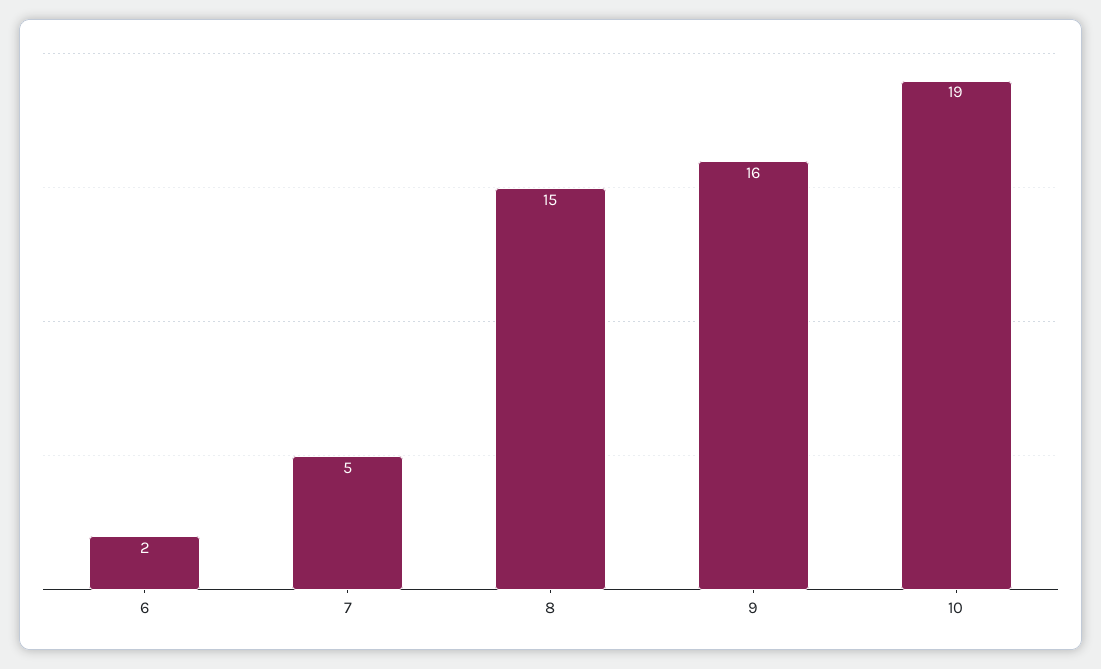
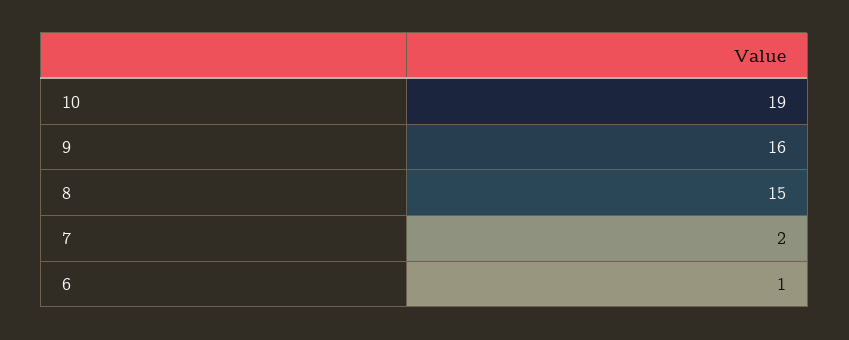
  {
-   "6": 2,
+   "6": 1,
-   "7": 5,
+   "7": 2,
    "8": 15,
    "9": 16,
    "10": 19
  }

